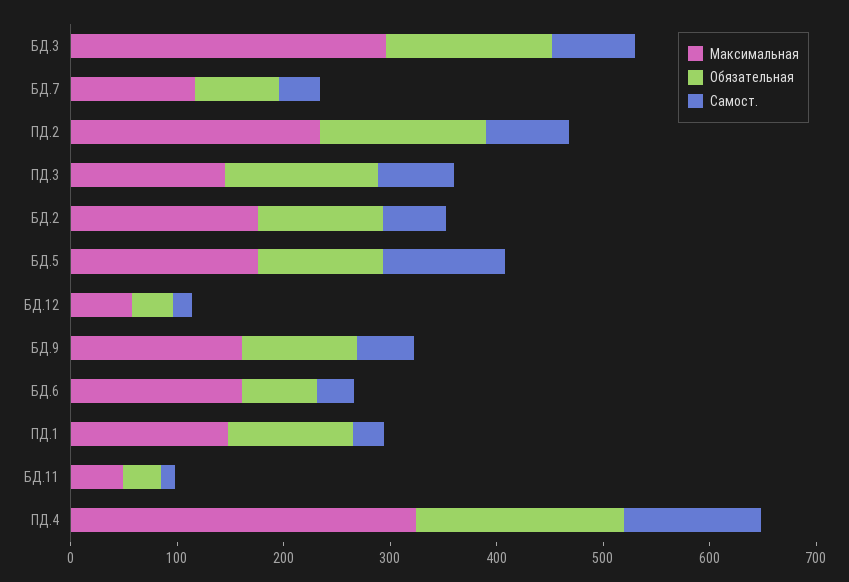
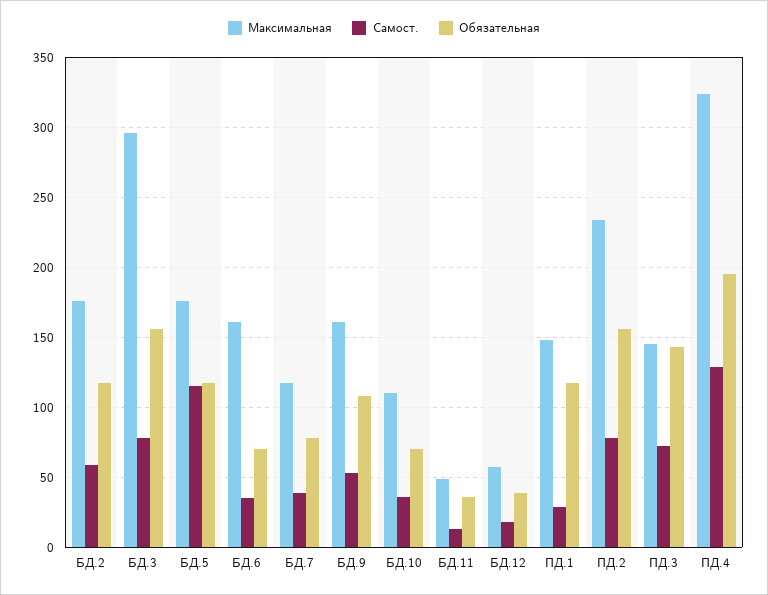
  {
    "Максимальная": {
      "БД.3": 295,
      "БД.7": 115,
      "ПД.2": 235,
      "ПД.3": 145,
      "БД.2": 175,
      "БД.5": 175,
      "БД.12": 55,
      "БД.9": 160,
      "БД.6": 160,
      "ПД.1": 150,
      "БД.11": 50,
-     "ПД.4": 325
+     "ПД.4": 325,
+     "БД.10": 110
    },
    "Обязательная": {
      "БД.3": 155,
      "БД.7": 80,
      "ПД.2": 155,
      "ПД.3": 145,
      "БД.2": 115,
      "БД.5": 115,
      "БД.12": 40,
      "БД.9": 110,
      "БД.6": 70,
      "ПД.1": 115,
      "БД.11": 35,
-     "ПД.4": 195
+     "ПД.4": 195,
+     "БД.10": 70
    },
    "Самост.": {
      "БД.3": 80,
      "БД.7": 40,
      "ПД.2": 80,
      "ПД.3": 70,
      "БД.2": 60,
      "БД.5": 115,
      "БД.12": 20,
      "БД.9": 55,
      "БД.6": 35,
      "ПД.1": 30,
      "БД.11": 15,
-     "ПД.4": 130
+     "ПД.4": 130,
+     "БД.10": 35
    }
  }

